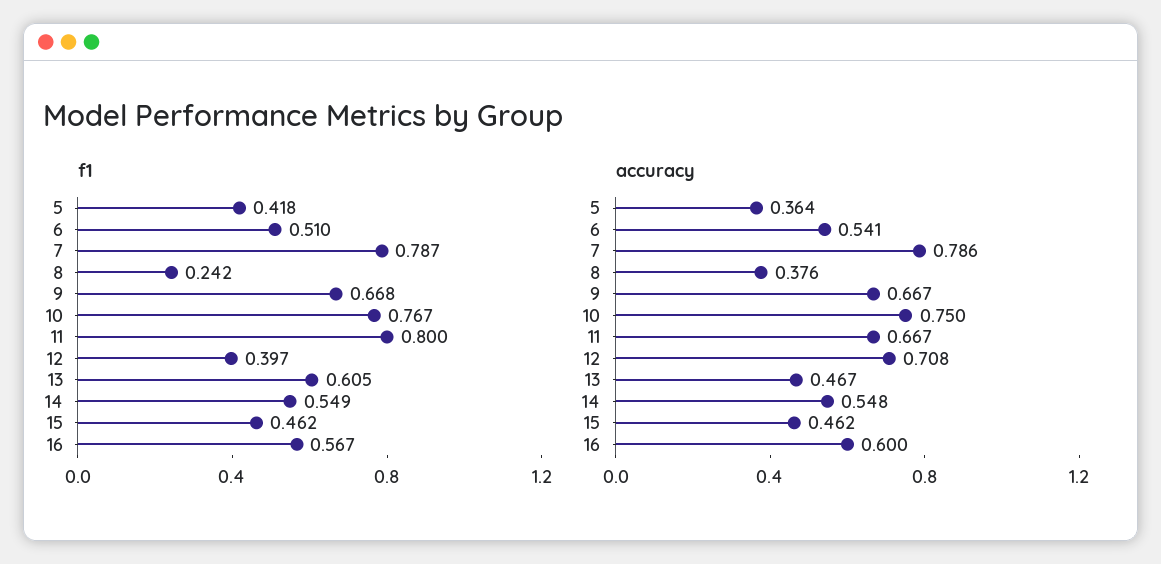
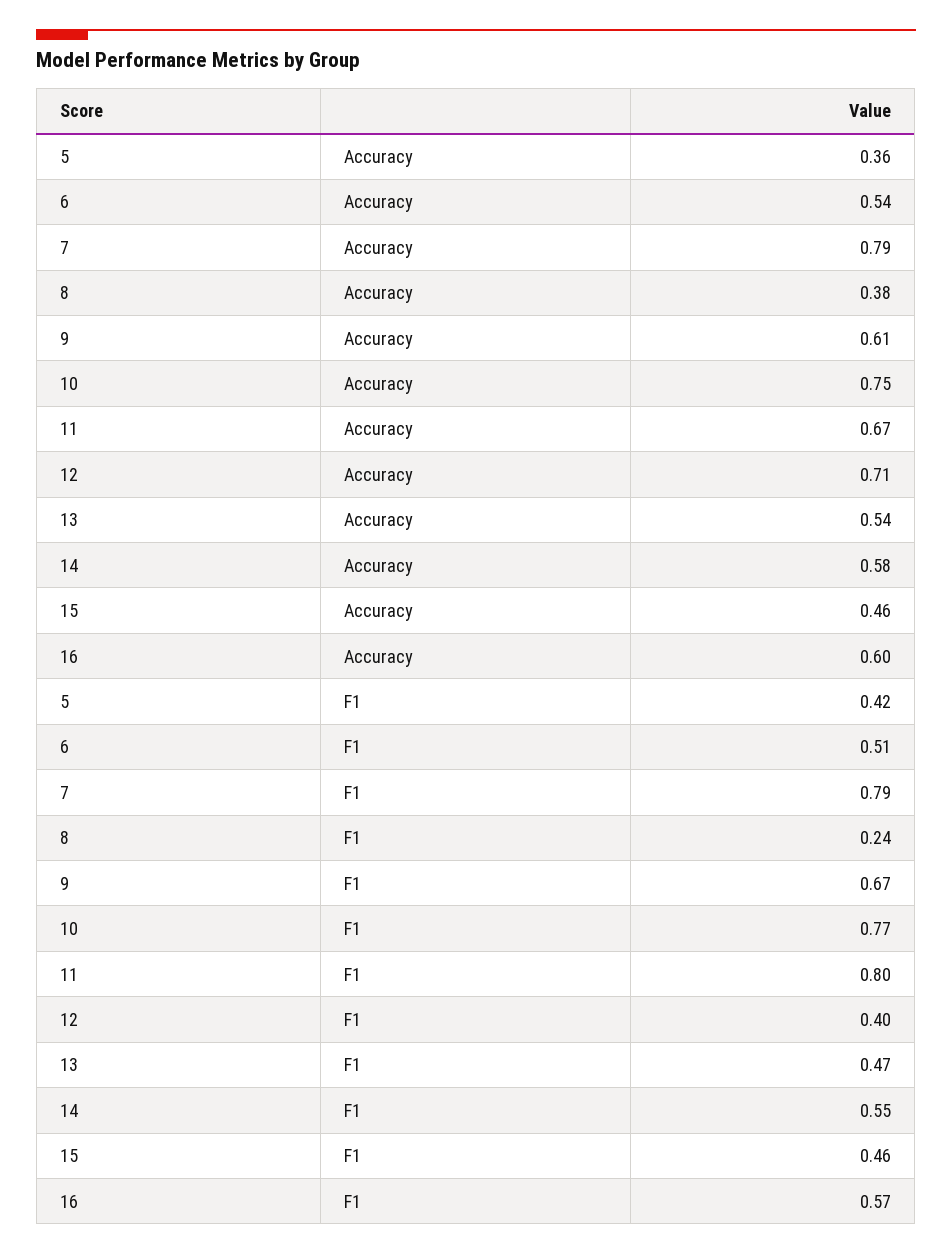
  {
    "f1": {
      "5": 0.418,
      "6": 0.51,
      "7": 0.787,
      "8": 0.242,
      "9": 0.668,
      "10": 0.767,
      "11": 0.8,
      "12": 0.397,
-     "13": 0.605,
+     "13": 0.47,
      "14": 0.549,
      "15": 0.462,
      "16": 0.567
    },
    "accuracy": {
      "5": 0.364,
      "6": 0.541,
      "7": 0.786,
      "8": 0.376,
-     "9": 0.667,
+     "9": 0.61,
      "10": 0.75,
      "11": 0.667,
      "12": 0.708,
-     "13": 0.467,
+     "13": 0.54,
-     "14": 0.548,
+     "14": 0.58,
      "15": 0.462,
      "16": 0.6
    }
  }

